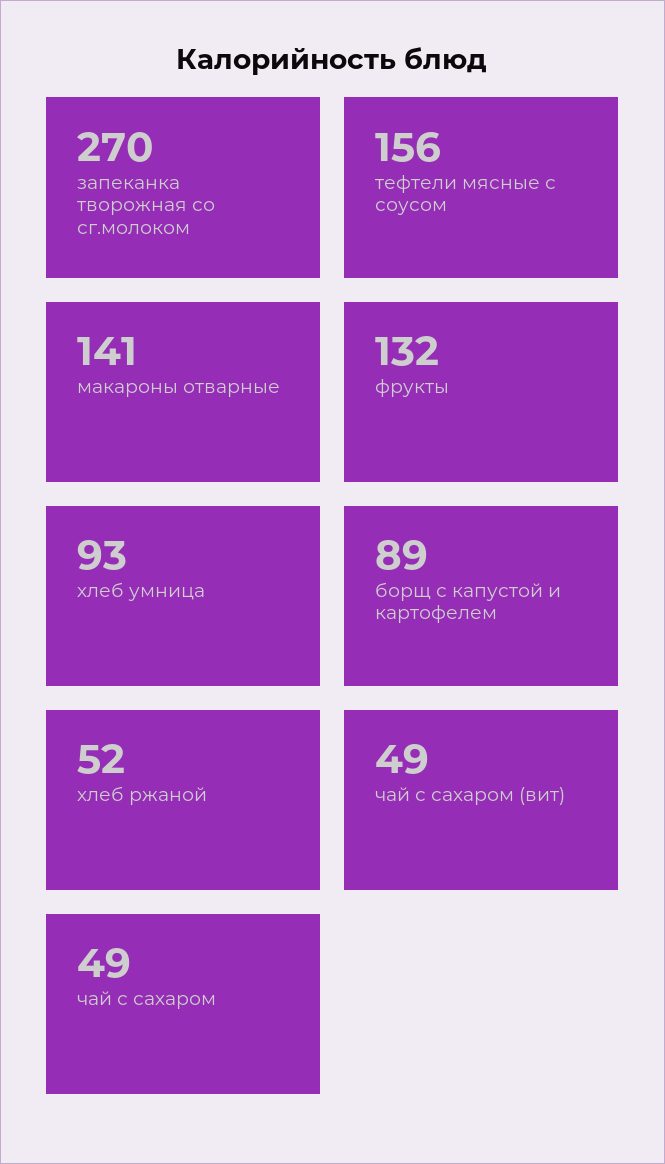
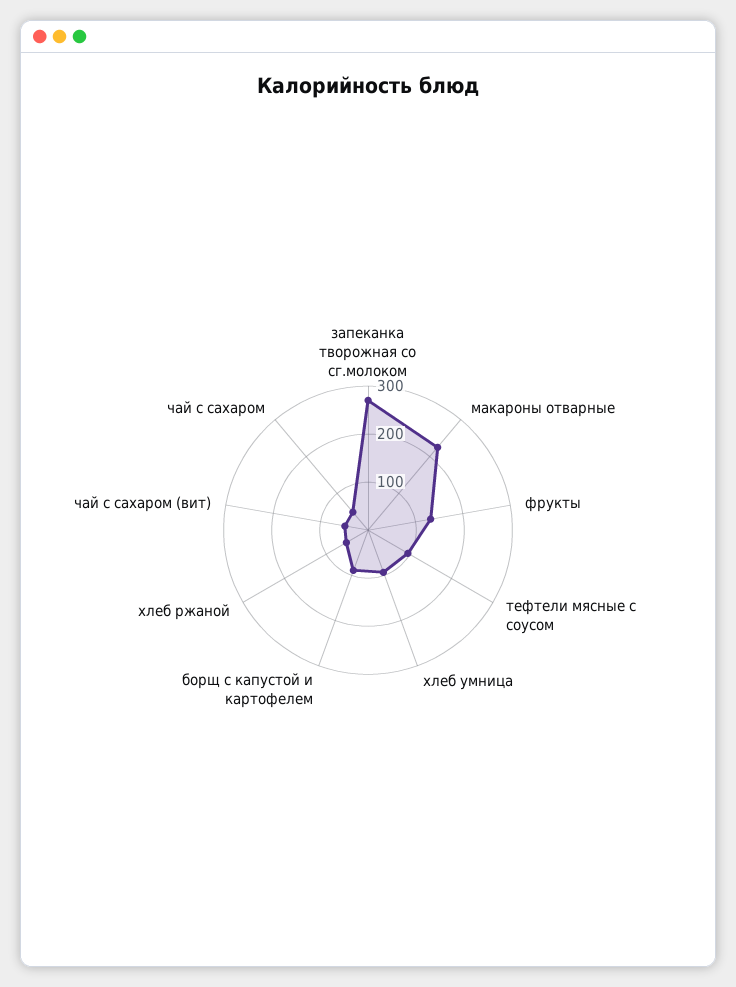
  {
    "запеканка творожная со сг.молоком": 270,
-   "тефтели мясные с соусом": 156,
+   "тефтели мясные с соусом": 100,
-   "макароны отварные": 141,
+   "макароны отварные": 220,
    "фрукты": 132,
    "хлеб умница": 93,
    "борщ с капустой и картофелем": 89,
    "хлеб ржаной": 52,
    "чай с сахаром (вит)": 49,
    "чай с сахаром": 49
  }

